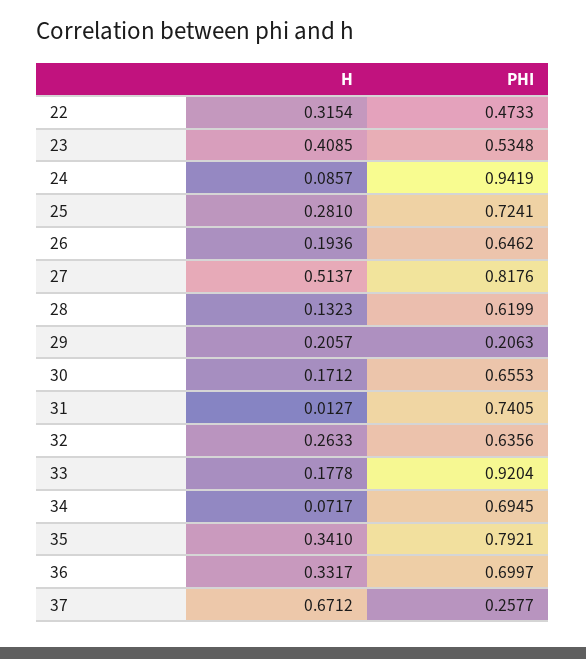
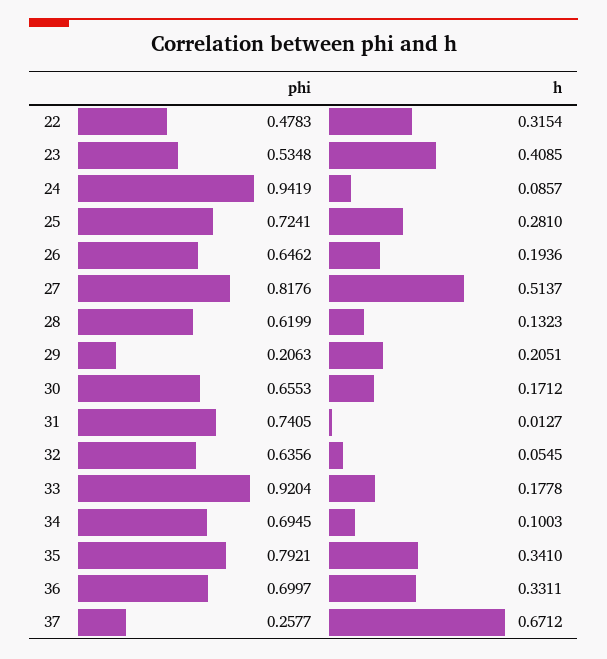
  {
    "H": {
      "22": 0.3154,
      "23": 0.4085,
      "24": 0.0857,
      "25": 0.281,
      "26": 0.1936,
      "27": 0.5137,
      "28": 0.1323,
-     "29": 0.2057,
+     "29": 0.2051,
      "30": 0.1712,
      "31": 0.0127,
-     "32": 0.2633,
+     "32": 0.0545,
      "33": 0.1778,
-     "34": 0.0717,
+     "34": 0.1003,
      "35": 0.341,
-     "36": 0.3317,
+     "36": 0.3311,
      "37": 0.6712
    },
    "PHI": {
-     "22": 0.4733,
+     "22": 0.4783,
      "23": 0.5348,
      "24": 0.9419,
      "25": 0.7241,
      "26": 0.6462,
      "27": 0.8176,
      "28": 0.6199,
      "29": 0.2063,
      "30": 0.6553,
      "31": 0.7405,
      "32": 0.6356,
      "33": 0.9204,
      "34": 0.6945,
      "35": 0.7921,
      "36": 0.6997,
      "37": 0.2577
    }
  }

